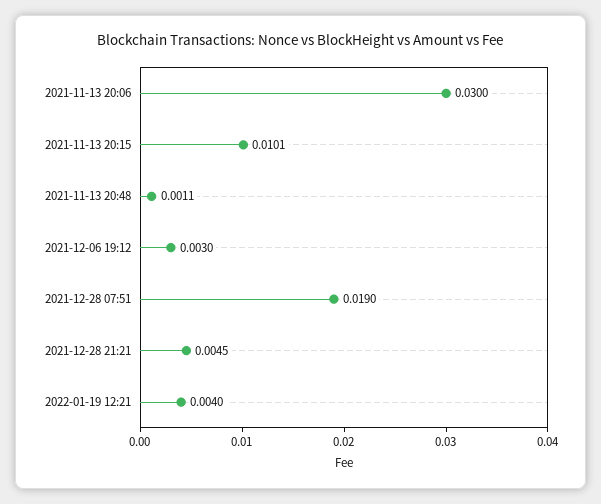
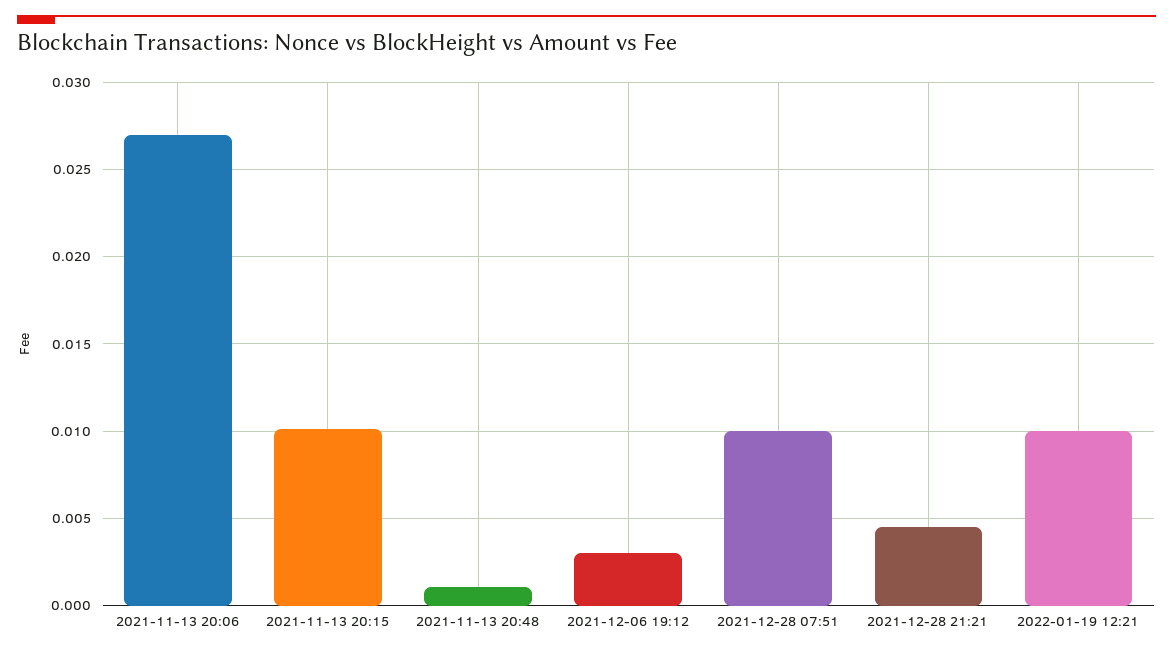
  {
-   "2021-11-13 20:06": 0.03,
+   "2021-11-13 20:06": 0.027,
    "2021-11-13 20:15": 0.0101,
    "2021-11-13 20:48": 0.0011,
    "2021-12-06 19:12": 0.003,
-   "2021-12-28 07:51": 0.019,
+   "2021-12-28 07:51": 0.01,
    "2021-12-28 21:21": 0.0045,
-   "2022-01-19 12:21": 0.004
+   "2022-01-19 12:21": 0.01
  }

